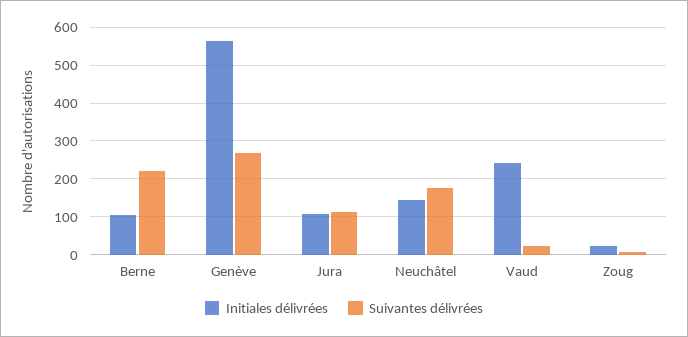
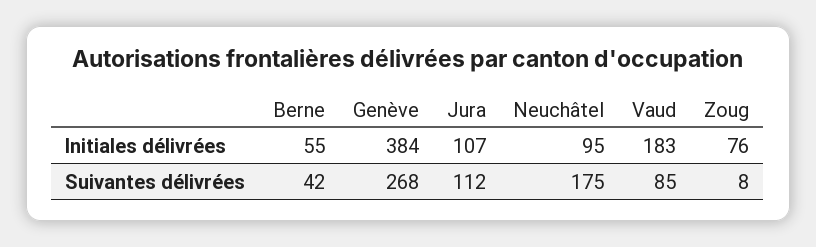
  {
    "Initiales délivrées": {
-     "Berne": 100,
+     "Berne": 55,
-     "Genève": 560,
+     "Genève": 384,
      "Jura": 107,
-     "Neuchâtel": 140,
+     "Neuchâtel": 95,
-     "Vaud": 240,
+     "Vaud": 183,
-     "Zoug": 20
+     "Zoug": 76
    },
    "Suivantes délivrées": {
-     "Berne": 220,
+     "Berne": 42,
      "Genève": 268,
      "Jura": 112,
      "Neuchâtel": 175,
-     "Vaud": 20,
+     "Vaud": 85,
      "Zoug": 8
    }
  }

